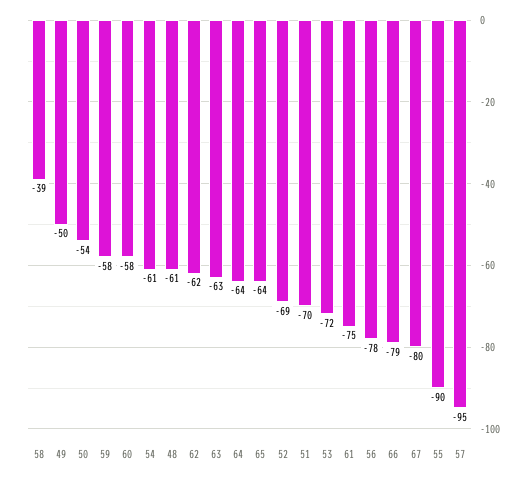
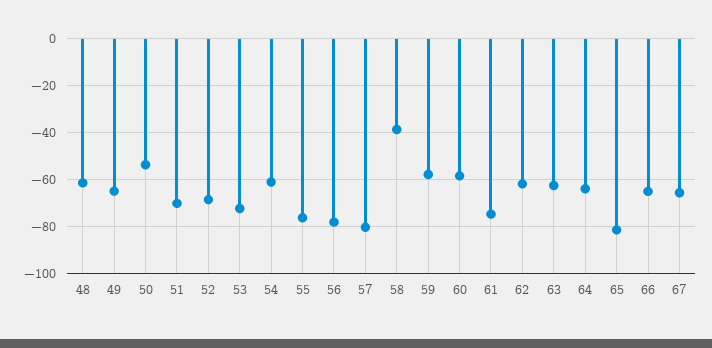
  {
    "58": -39,
-   "49": -50,
+   "49": -65,
    "50": -54,
    "59": -58,
    "60": -58,
    "54": -61,
    "48": -61,
    "62": -62,
    "63": -63,
    "64": -64,
-   "65": -64,
+   "65": -80,
    "52": -69,
    "51": -70,
    "53": -72,
    "61": -75,
    "56": -78,
-   "66": -79,
+   "66": -65,
-   "67": -80,
+   "67": -65,
-   "55": -90,
+   "55": -75,
-   "57": -95
+   "57": -80
  }

